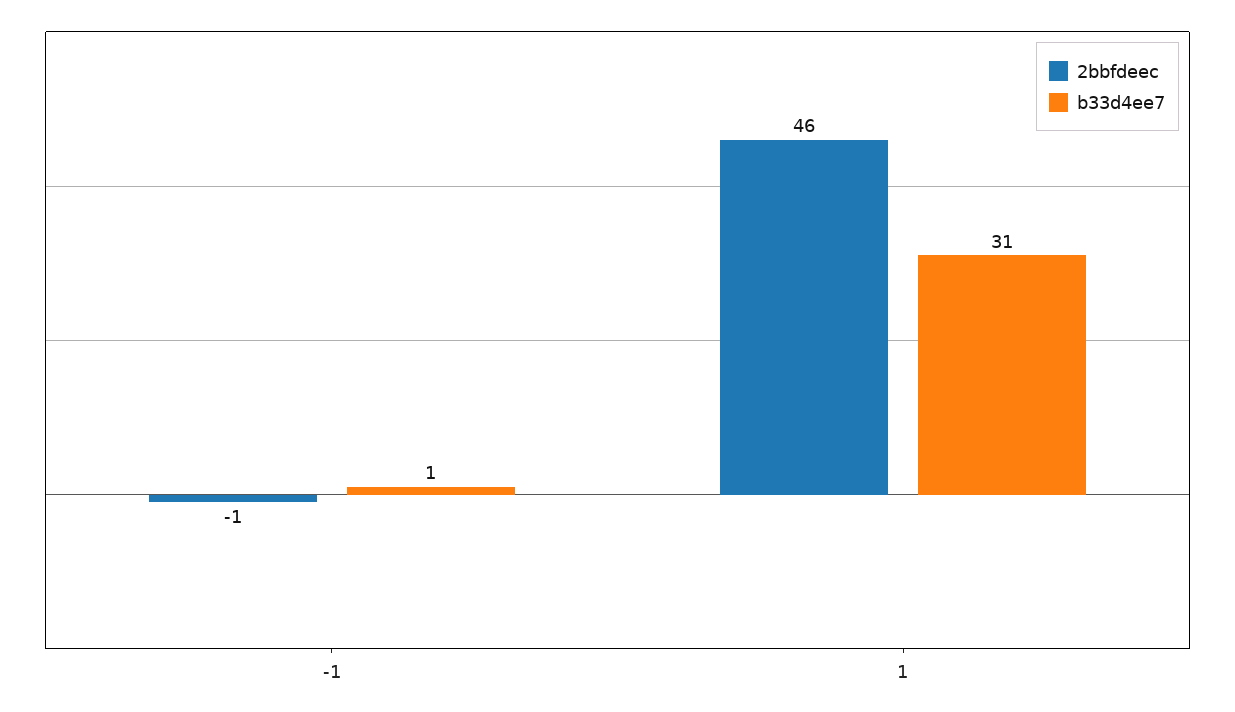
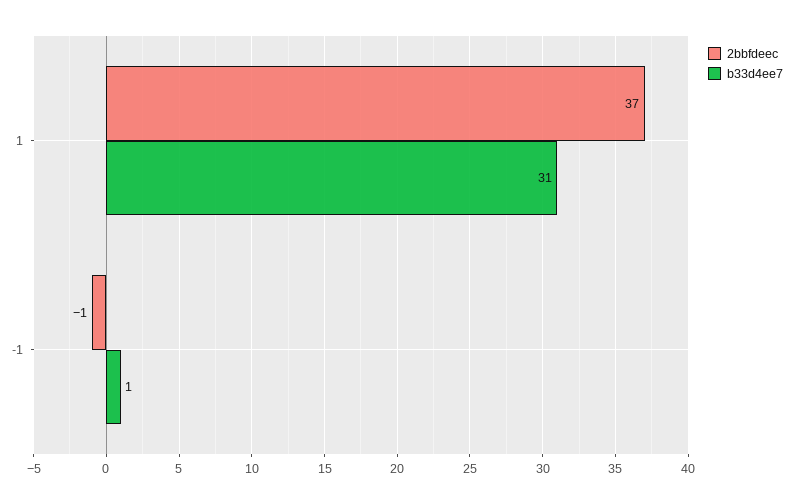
  {
    "2bbfdeec": {
      "-1": -1,
-     "1": 46
+     "1": 37
    },
    "b33d4ee7": {
      "-1": 1,
      "1": 31
    }
  }

